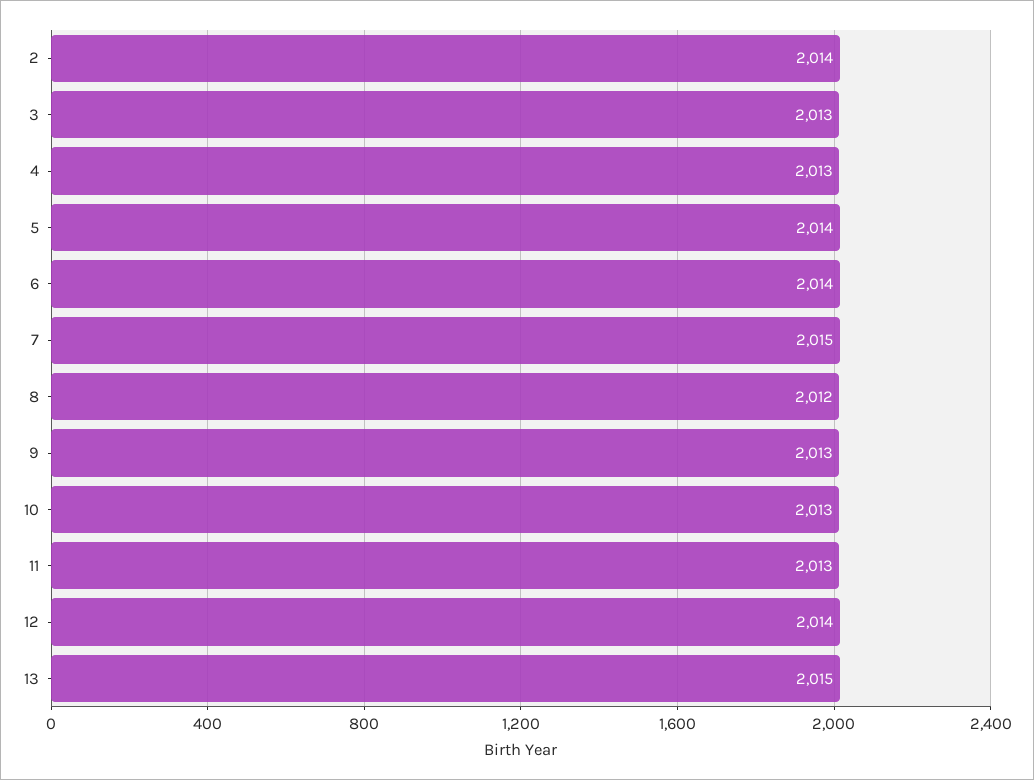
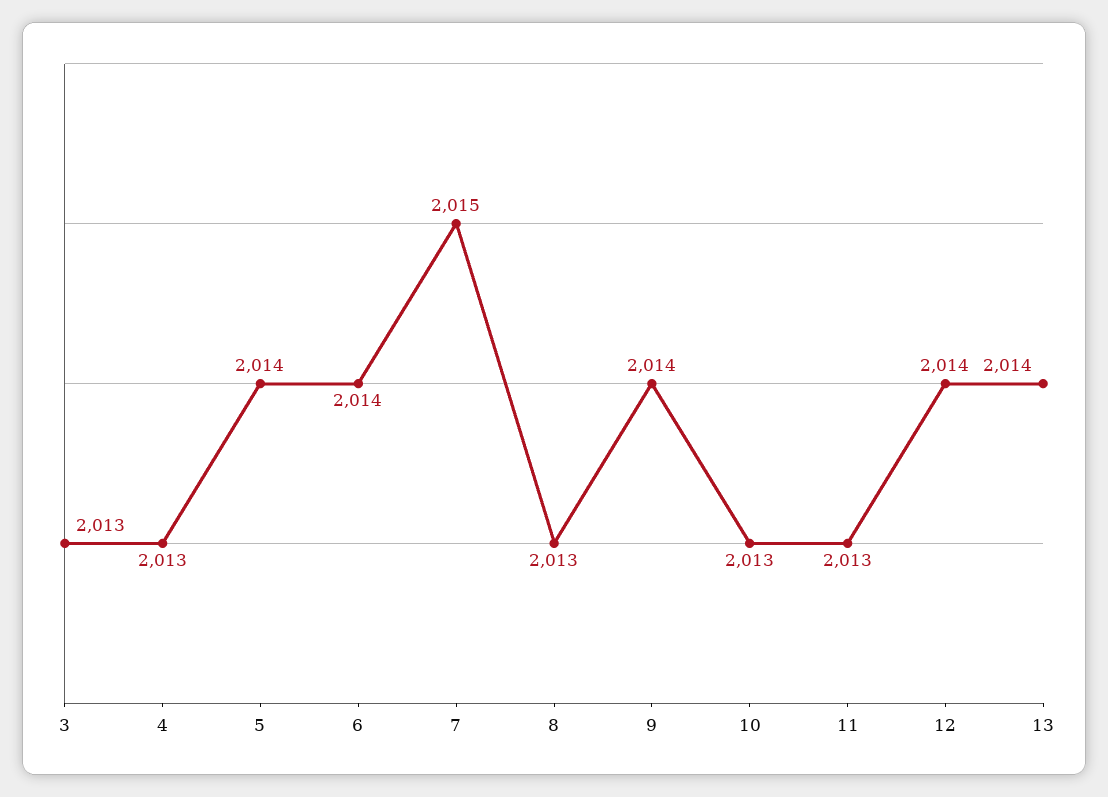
  {
-   "2": 2014,
    "3": 2013,
    "4": 2013,
    "5": 2014,
    "6": 2014,
    "7": 2015,
-   "8": 2012,
+   "8": 2013,
-   "9": 2013,
+   "9": 2014,
    "10": 2013,
    "11": 2013,
    "12": 2014,
-   "13": 2015
+   "13": 2014
  }

